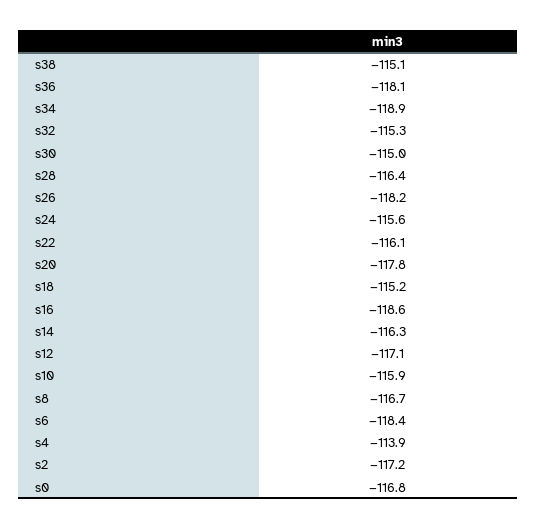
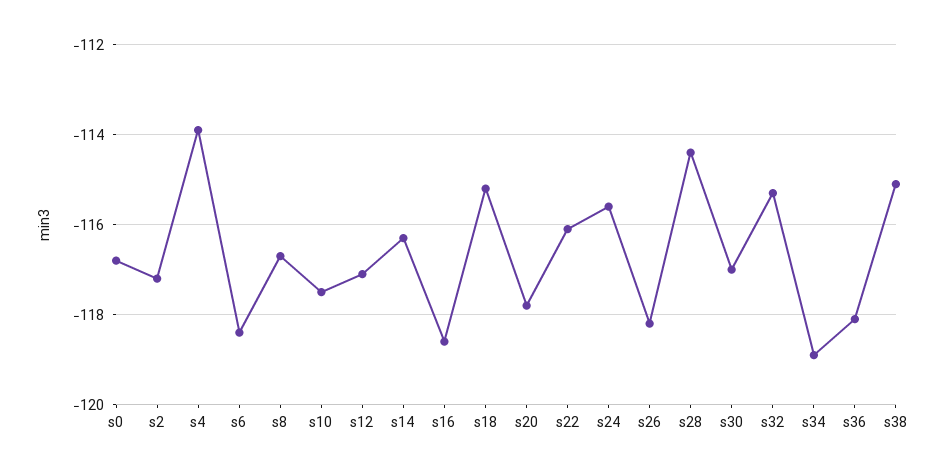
  {
    "s38": -115.1,
    "s36": -118.1,
    "s34": -118.9,
    "s32": -115.3,
-   "s30": -115,
+   "s30": -117,
-   "s28": -116.4,
+   "s28": -114.5,
    "s26": -118.2,
    "s24": -115.6,
    "s22": -116.1,
    "s20": -117.8,
    "s18": -115.2,
    "s16": -118.6,
    "s14": -116.3,
    "s12": -117.1,
-   "s10": -115.9,
+   "s10": -117.5,
    "s8": -116.7,
    "s6": -118.4,
    "s4": -113.9,
    "s2": -117.2,
    "s0": -116.8
  }

